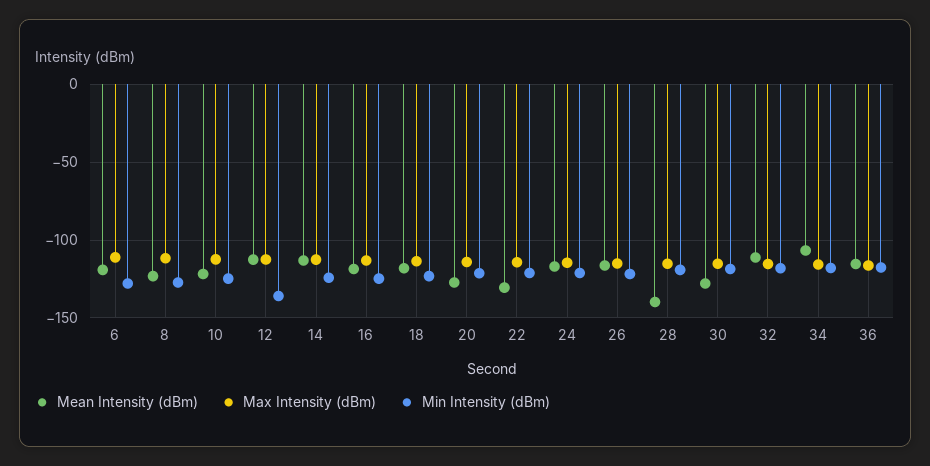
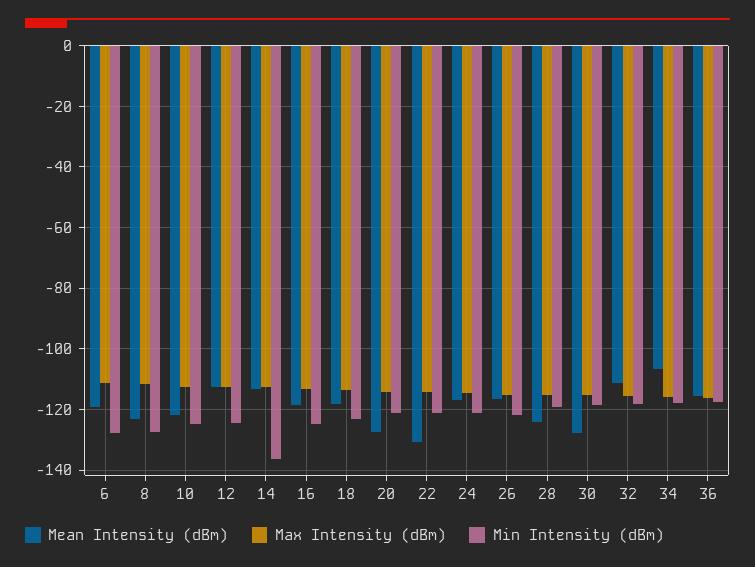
  {
    "Mean Intensity (dBm)": {
      "6": -120,
      "8": -124,
      "10": -122,
      "12": -112,
      "14": -114,
      "16": -118,
      "18": -118,
      "20": -128,
      "22": -130,
      "24": -118,
      "26": -116,
-     "28": -140,
+     "28": -124,
      "30": -128,
      "32": -112,
      "34": -106,
      "36": -116
    },
    "Max Intensity (dBm)": {
      "6": -112,
      "8": -112,
      "10": -112,
      "12": -112,
      "14": -112,
      "16": -114,
      "18": -114,
      "20": -114,
      "22": -114,
      "24": -114,
      "26": -116,
      "28": -116,
      "30": -116,
      "32": -116,
      "34": -116,
      "36": -116
    },
    "Min Intensity (dBm)": {
      "6": -128,
      "8": -128,
      "10": -124,
-     "12": -135,
+     "12": -124,
-     "14": -125,
+     "14": -136,
      "16": -124,
      "18": -124,
      "20": -122,
      "22": -122,
      "24": -122,
      "26": -122,
      "28": -120,
      "30": -118,
      "32": -118,
      "34": -118,
      "36": -118
    }
  }

